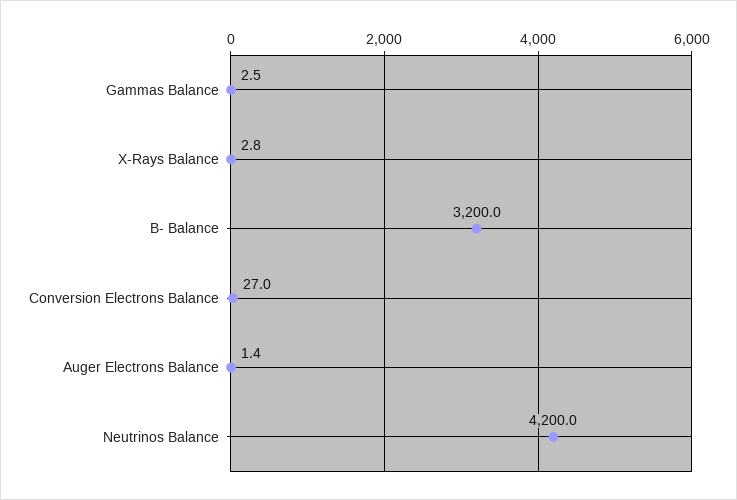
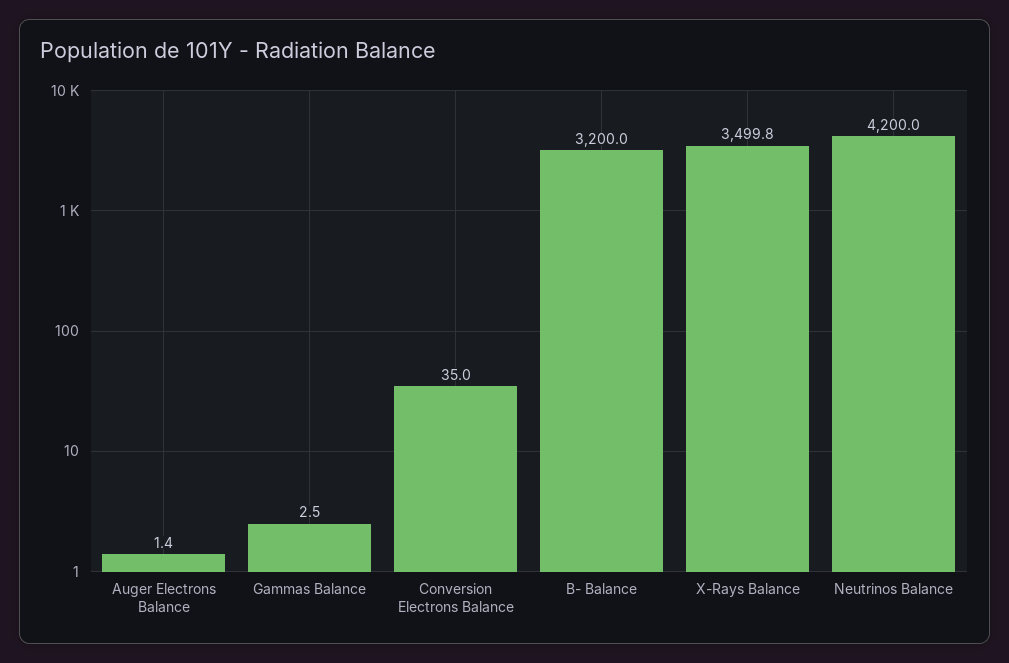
  {
    "Gammas Balance": 2.5,
-   "X-Rays Balance": 2.8,
+   "X-Rays Balance": 3499.8,
    "B- Balance": 3200,
-   "Conversion Electrons Balance": 27,
+   "Conversion Electrons Balance": 35,
    "Auger Electrons Balance": 1.4,
    "Neutrinos Balance": 4200
  }

